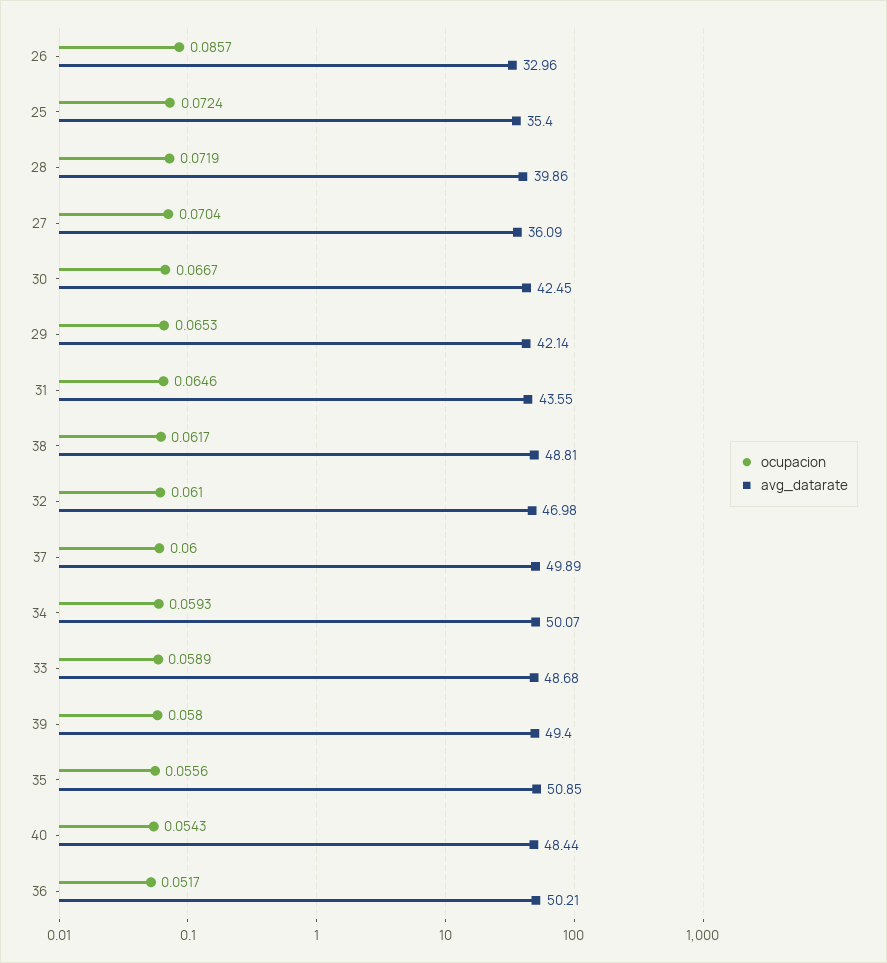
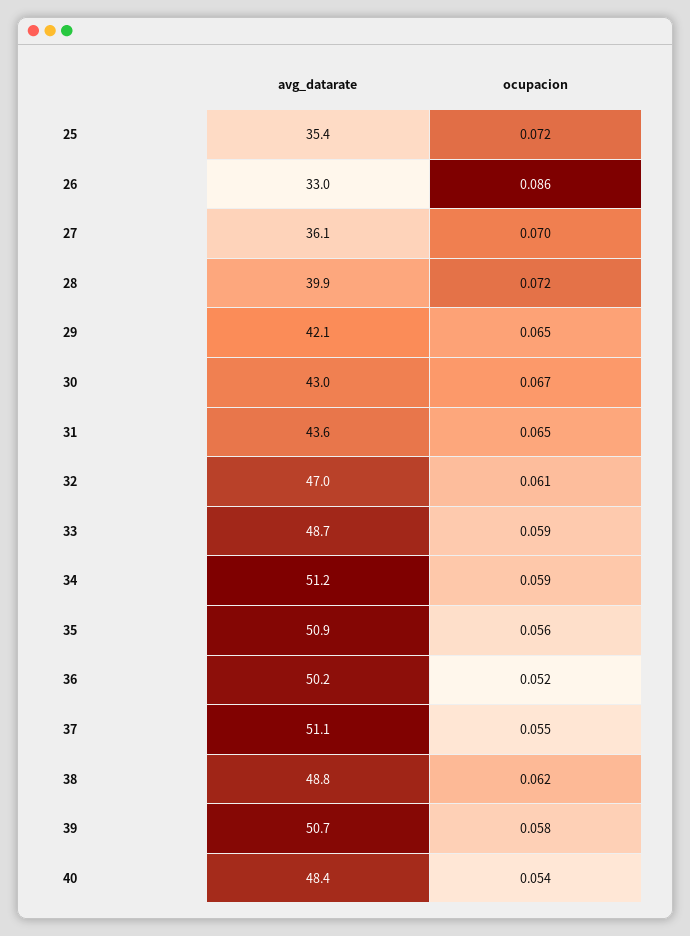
  {
    "ocupacion": {
      "26": 0.0857,
      "25": 0.0724,
      "28": 0.0719,
      "27": 0.0704,
      "30": 0.0667,
      "29": 0.0653,
      "31": 0.0646,
      "38": 0.0617,
      "32": 0.061,
-     "37": 0.06,
+     "37": 0.055,
      "34": 0.0593,
      "33": 0.0589,
      "39": 0.058,
      "35": 0.0556,
      "40": 0.0543,
      "36": 0.0517
    },
    "avg_datarate": {
      "26": 32.96,
      "25": 35.4,
      "28": 39.86,
      "27": 36.09,
-     "30": 42.45,
+     "30": 43,
      "29": 42.14,
      "31": 43.55,
      "38": 48.81,
      "32": 46.98,
-     "37": 49.89,
+     "37": 51.1,
-     "34": 50.07,
+     "34": 51.2,
      "33": 48.68,
-     "39": 49.4,
+     "39": 50.7,
      "35": 50.85,
      "40": 48.44,
      "36": 50.21
    }
  }

